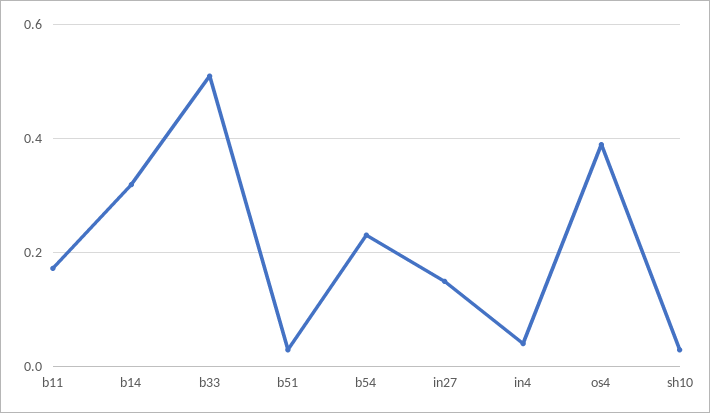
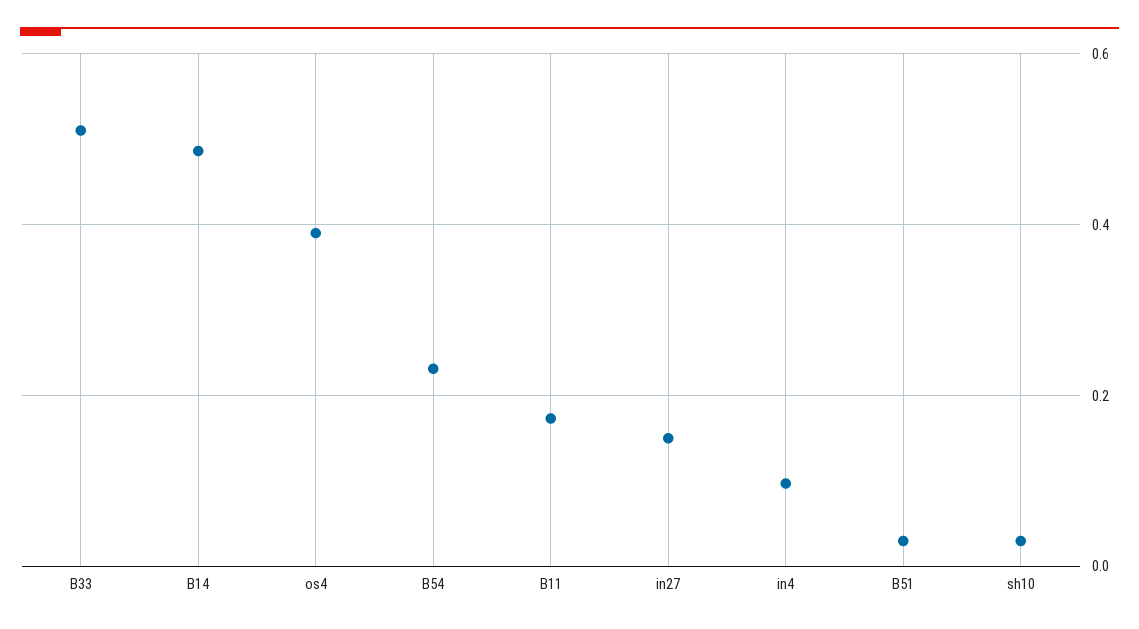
  {
    "b11": 0.18,
-   "b14": 0.32,
+   "b14": 0.48,
    "b33": 0.5,
    "b51": 0.02,
    "b54": 0.24,
    "in27": 0.14,
-   "in4": 0.04,
+   "in4": 0.1,
    "os4": 0.38,
    "sh10": 0.02
  }

